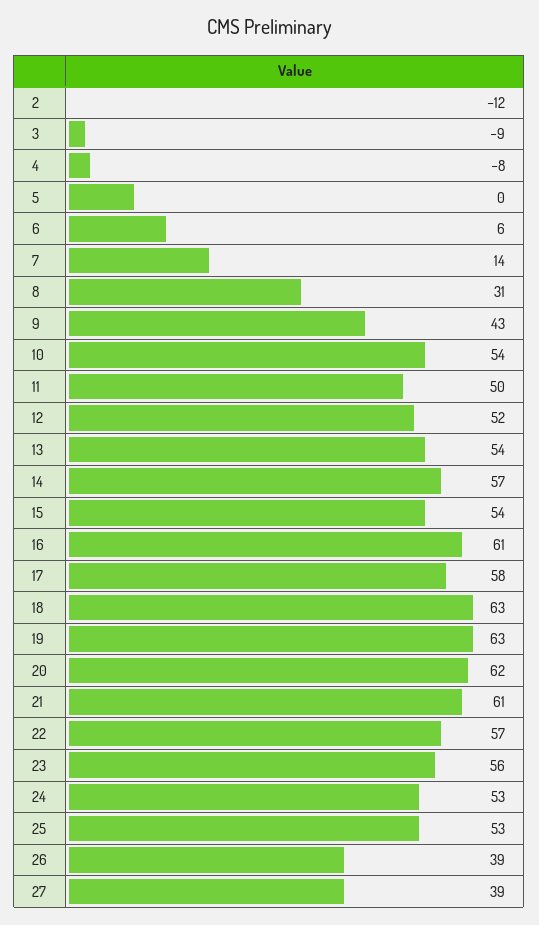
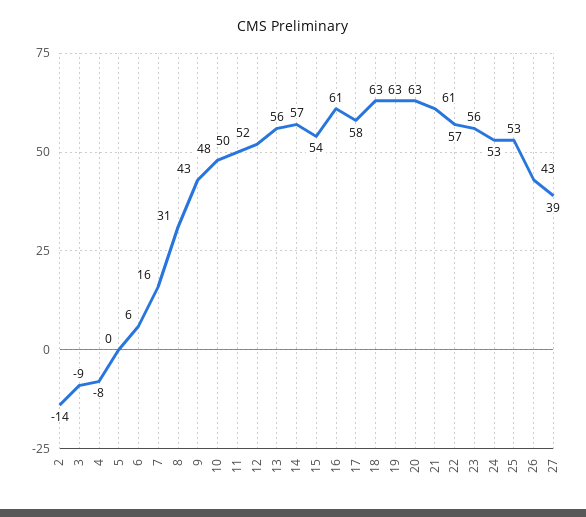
  {
-   "2": -12,
+   "2": -14,
    "3": -9,
    "4": -8,
    "5": 0,
    "6": 6,
-   "7": 14,
+   "7": 16,
    "8": 31,
    "9": 43,
-   "10": 54,
+   "10": 48,
    "11": 50,
    "12": 52,
-   "13": 54,
+   "13": 56,
    "14": 57,
    "15": 54,
    "16": 61,
    "17": 58,
    "18": 63,
    "19": 63,
-   "20": 62,
+   "20": 63,
    "21": 61,
    "22": 57,
    "23": 56,
    "24": 53,
    "25": 53,
-   "26": 39,
+   "26": 43,
    "27": 39
  }

